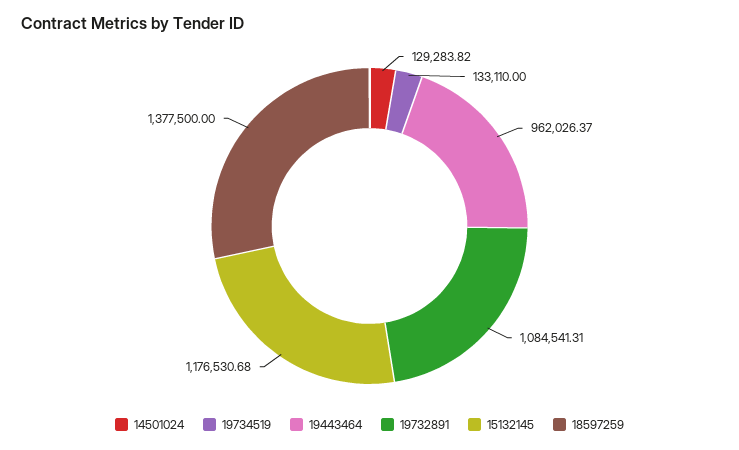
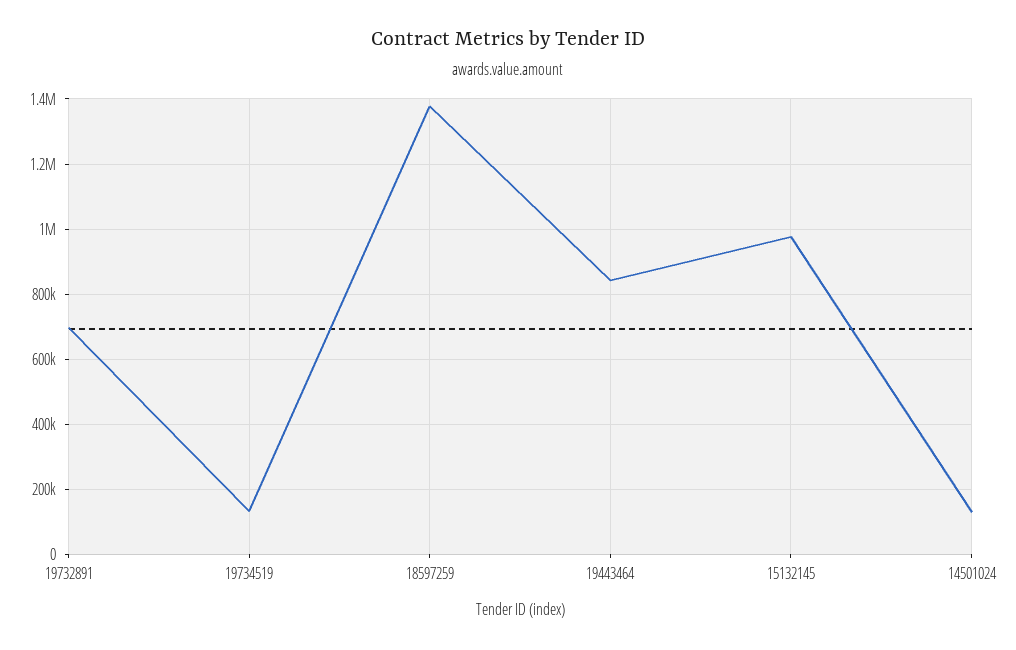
  {
    "14501024": 129283.82,
    "19734519": 133110,
-   "19443464": 962026.37,
+   "19443464": 840000,
-   "19732891": 1084541.31,
+   "19732891": 700000,
-   "15132145": 1176530.68,
+   "15132145": 980000,
    "18597259": 1377500
  }

